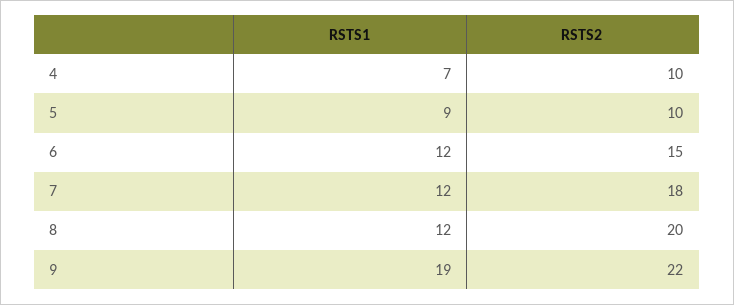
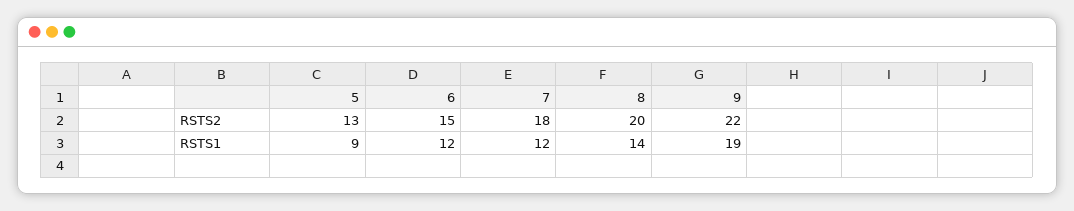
  {
    "RSTS1": {
-     "4": 7,
      "5": 9,
      "6": 12,
      "7": 12,
-     "8": 12,
+     "8": 14,
      "9": 19
    },
    "RSTS2": {
-     "4": 10,
-     "5": 10,
+     "5": 13,
      "6": 15,
      "7": 18,
      "8": 20,
      "9": 22
    }
  }

